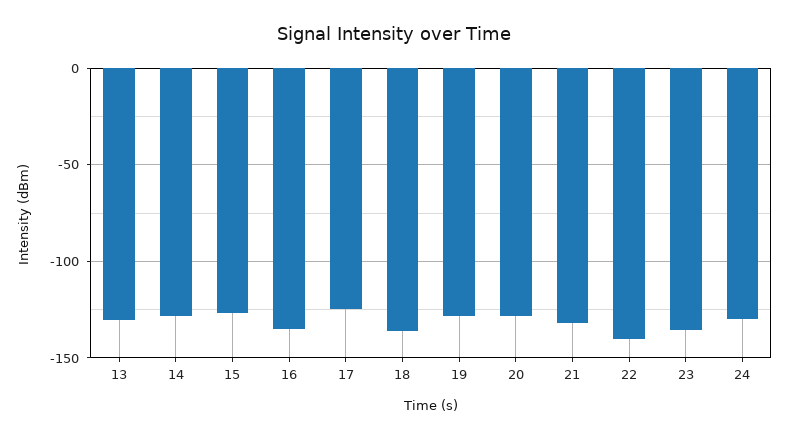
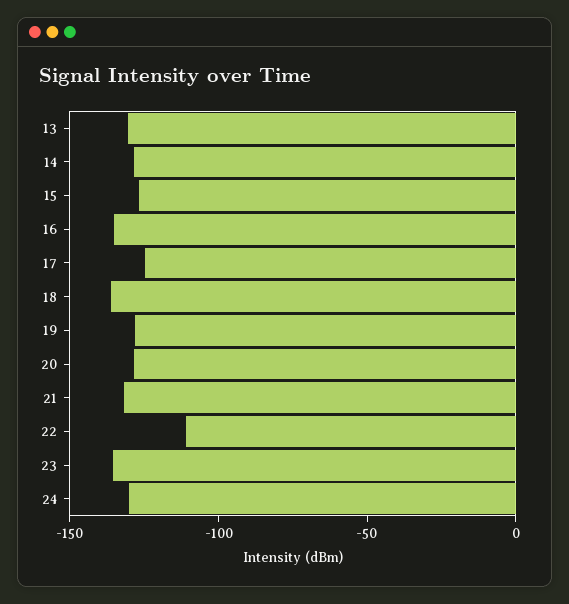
  {
    "13": -130,
    "14": -130,
    "15": -125,
    "16": -135,
    "17": -125,
    "18": -135,
    "19": -130,
    "20": -130,
    "21": -130,
-   "22": -140,
+   "22": -110,
    "23": -135,
    "24": -130
  }

